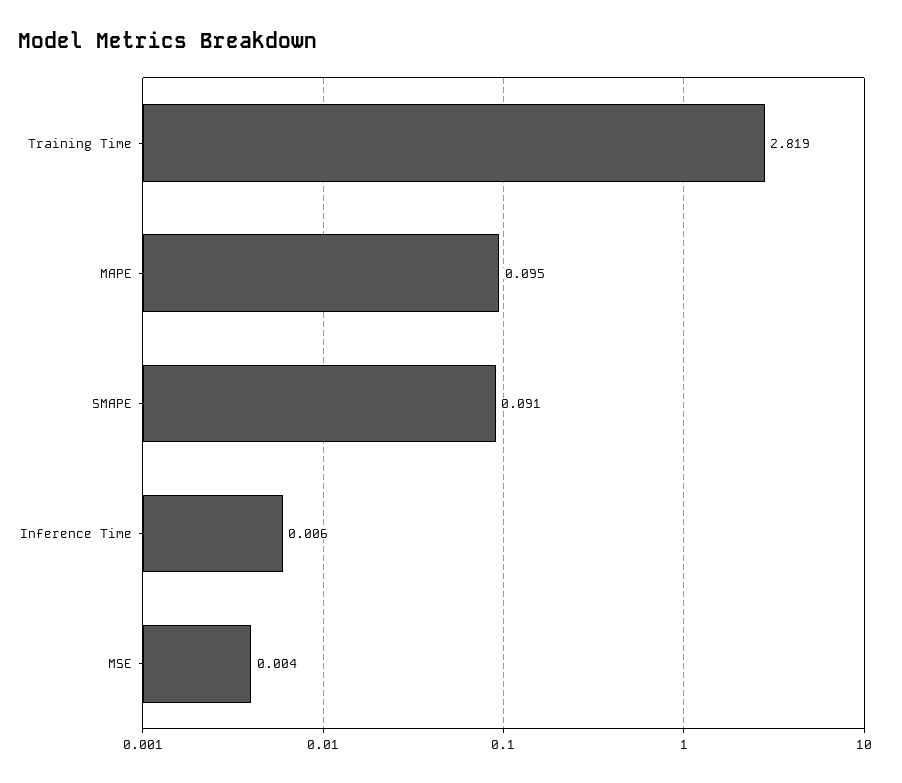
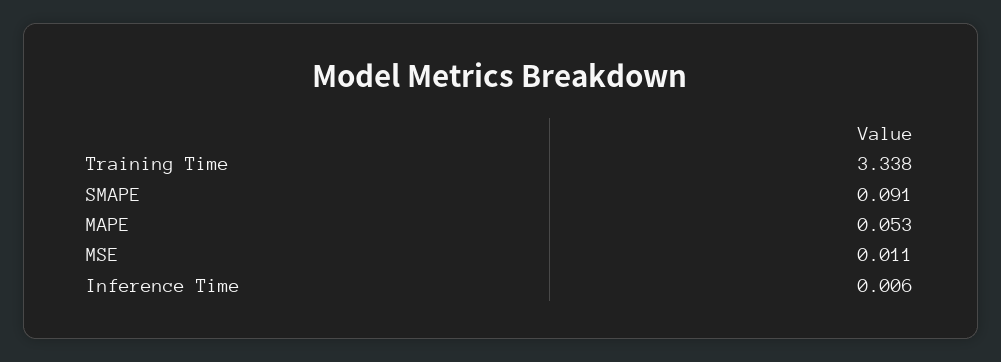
  {
-   "Training Time": 2.819,
+   "Training Time": 3.338,
-   "MAPE": 0.095,
+   "MAPE": 0.053,
    "SMAPE": 0.091,
    "Inference Time": 0.006,
-   "MSE": 0.004
+   "MSE": 0.011
  }

